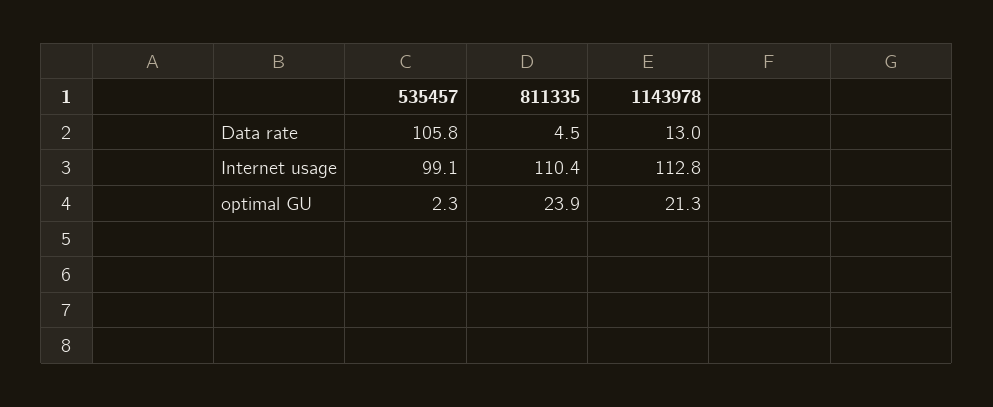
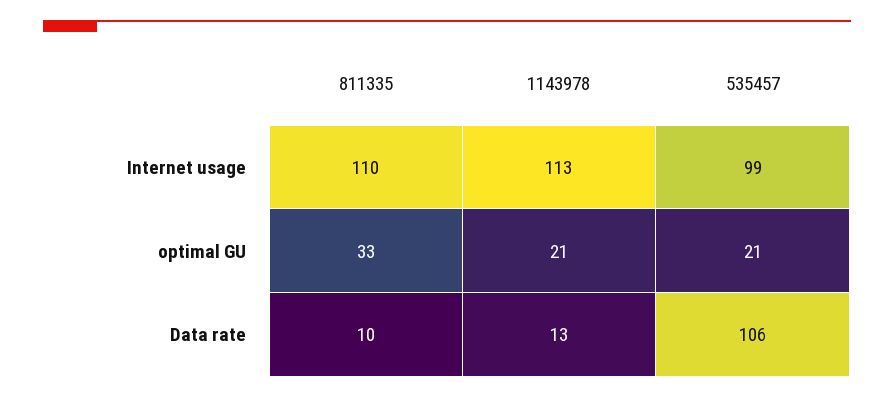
  {
    "535457": {
      "Data rate": 105.8,
      "Internet usage": 99.1,
-     "optimal GU": 2.3
+     "optimal GU": 21
    },
    "811335": {
-     "Data rate": 4.5,
+     "Data rate": 10,
      "Internet usage": 110.4,
-     "optimal GU": 23.9
+     "optimal GU": 33
    },
    "1143978": {
      "Data rate": 13,
      "Internet usage": 112.8,
      "optimal GU": 21.3
    }
  }

